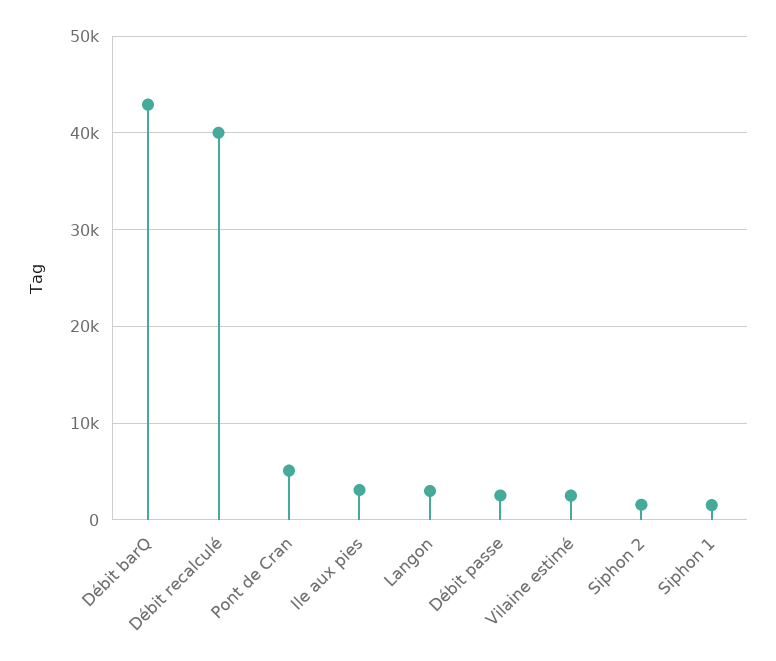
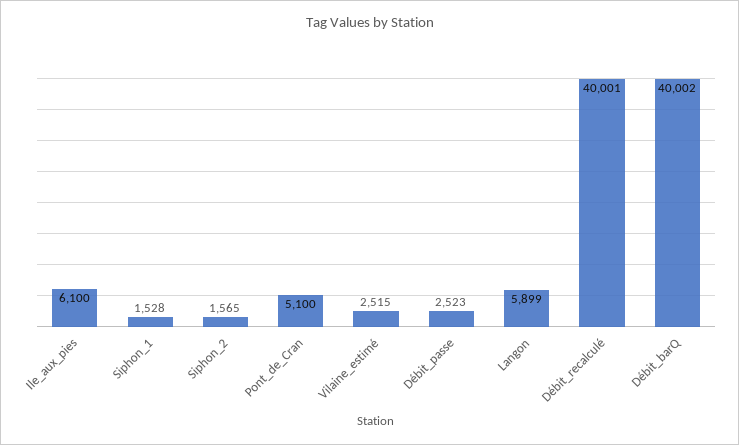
  {
-   "Débit barQ": 43000,
+   "Débit barQ": 40002,
    "Débit recalculé": 40001,
    "Pont de Cran": 5100,
-   "Ile aux pies": 3000,
+   "Ile aux pies": 6100,
-   "Langon": 3000,
+   "Langon": 5899,
    "Débit passe": 2523,
    "Vilaine estimé": 2515,
    "Siphon 2": 1565,
    "Siphon 1": 1528
  }

